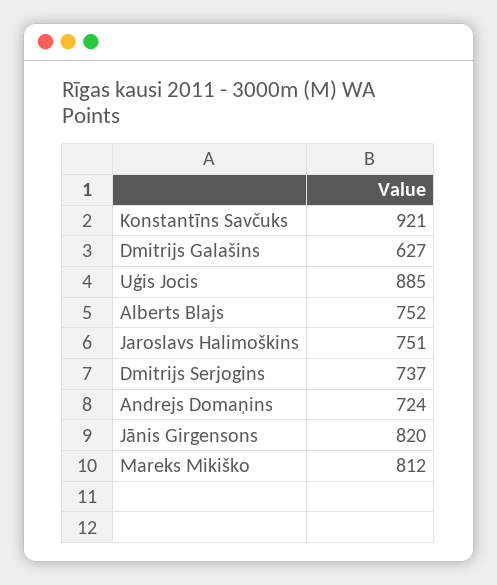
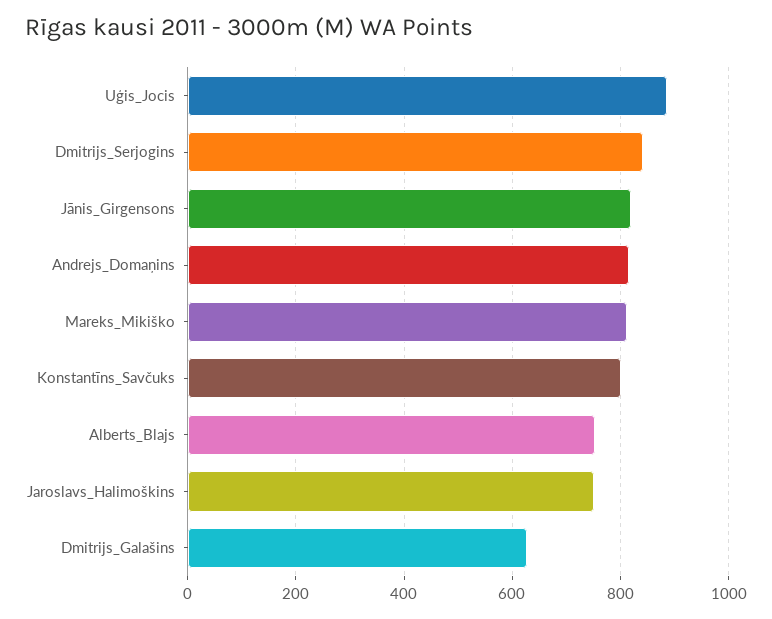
  {
-   "Konstantīns Savčuks": 921,
+   "Konstantīns Savčuks": 800,
    "Dmitrijs Galašins": 627,
    "Uģis Jocis": 885,
    "Alberts Blajs": 752,
    "Jaroslavs Halimoškins": 751,
-   "Dmitrijs Serjogins": 737,
+   "Dmitrijs Serjogins": 840,
-   "Andrejs Domaņins": 724,
+   "Andrejs Domaņins": 820,
    "Jānis Girgensons": 820,
    "Mareks Mikiško": 812
  }

